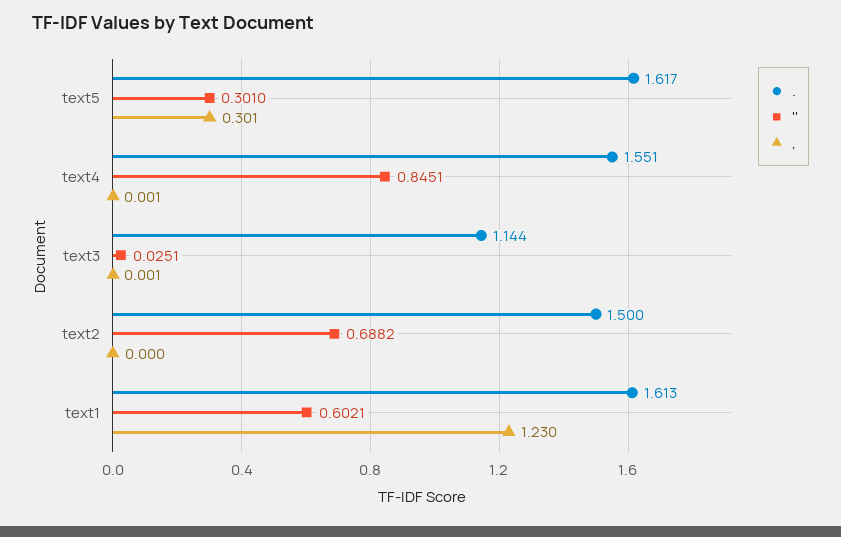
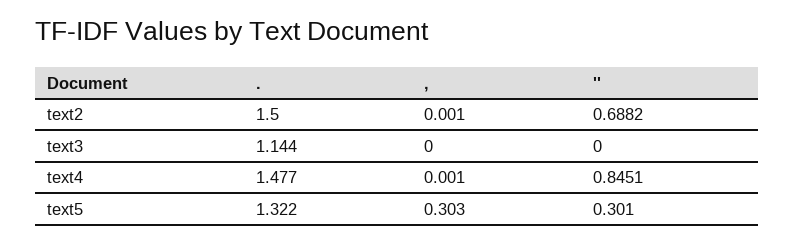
  {
    ".": {
-     "text5": 1.617,
+     "text5": 1.322,
-     "text4": 1.551,
+     "text4": 1.477,
      "text3": 1.144,
-     "text2": 1.5,
+     "text2": 1.5
-     "text1": 1.613
    },
    "''": {
      "text5": 0.301,
      "text4": 0.8451,
-     "text3": 0.0251,
+     "text3": 0,
-     "text2": 0.6882,
+     "text2": 0.6882
-     "text1": 0.6021
    },
    ",": {
-     "text5": 0.301,
+     "text5": 0.303,
      "text4": 0.001,
-     "text3": 0.001,
+     "text3": 0,
-     "text2": 0,
+     "text2": 0.001
-     "text1": 1.23
    }
  }

